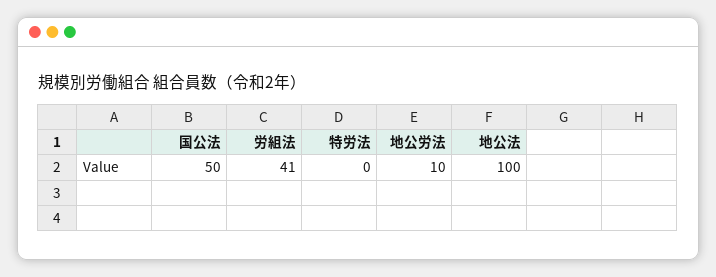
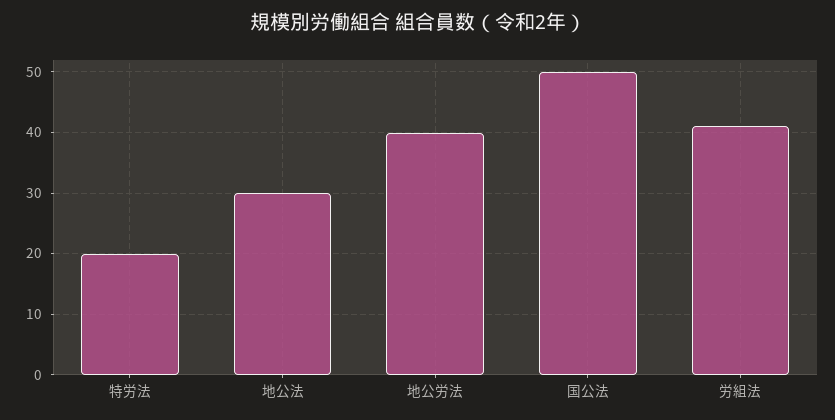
  {
    "国公法": 50,
    "労組法": 41,
-   "特労法": 0,
+   "特労法": 20,
-   "地公労法": 10,
+   "地公労法": 40,
-   "地公法": 100
+   "地公法": 30
  }

